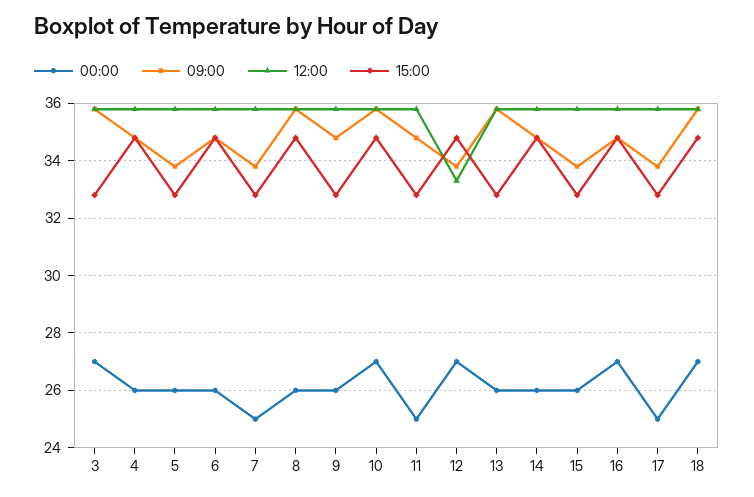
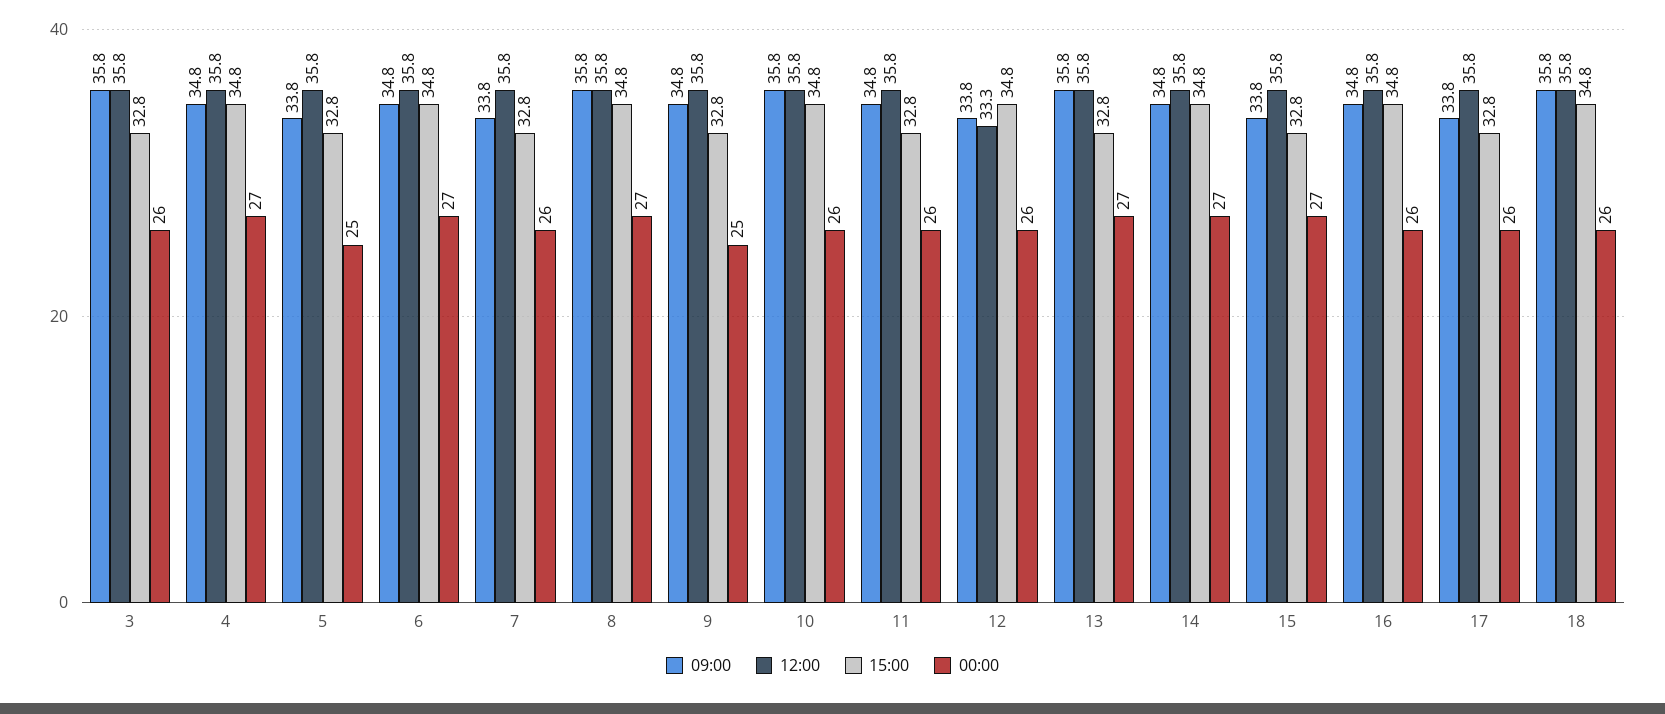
  {
    "00:00": {
-     "3": 27,
+     "3": 26,
-     "4": 26,
+     "4": 27,
-     "5": 26,
+     "5": 25,
-     "6": 26,
+     "6": 27,
-     "7": 25,
+     "7": 26,
-     "8": 26,
+     "8": 27,
-     "9": 26,
+     "9": 25,
-     "10": 27,
+     "10": 26,
-     "11": 25,
+     "11": 26,
-     "12": 27,
+     "12": 26,
-     "13": 26,
+     "13": 27,
-     "14": 26,
+     "14": 27,
-     "15": 26,
+     "15": 27,
-     "16": 27,
+     "16": 26,
-     "17": 25,
+     "17": 26,
-     "18": 27
+     "18": 26
    },
    "09:00": {
      "3": 35.8,
      "4": 34.8,
      "5": 33.8,
      "6": 34.8,
      "7": 33.8,
      "8": 35.8,
      "9": 34.8,
      "10": 35.8,
      "11": 34.8,
      "12": 33.8,
      "13": 35.8,
      "14": 34.8,
      "15": 33.8,
      "16": 34.8,
      "17": 33.8,
      "18": 35.8
    },
    "12:00": {
      "3": 35.8,
      "4": 35.8,
      "5": 35.8,
      "6": 35.8,
      "7": 35.8,
      "8": 35.8,
      "9": 35.8,
      "10": 35.8,
      "11": 35.8,
      "12": 33.3,
      "13": 35.8,
      "14": 35.8,
      "15": 35.8,
      "16": 35.8,
      "17": 35.8,
      "18": 35.8
    },
    "15:00": {
      "3": 32.8,
      "4": 34.8,
      "5": 32.8,
      "6": 34.8,
      "7": 32.8,
      "8": 34.8,
      "9": 32.8,
      "10": 34.8,
      "11": 32.8,
      "12": 34.8,
      "13": 32.8,
      "14": 34.8,
      "15": 32.8,
      "16": 34.8,
      "17": 32.8,
      "18": 34.8
    }
  }

